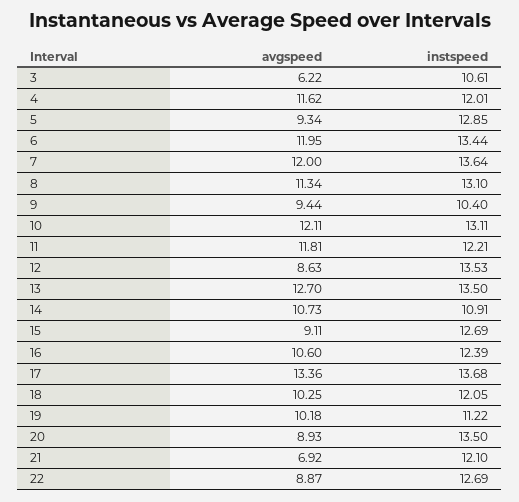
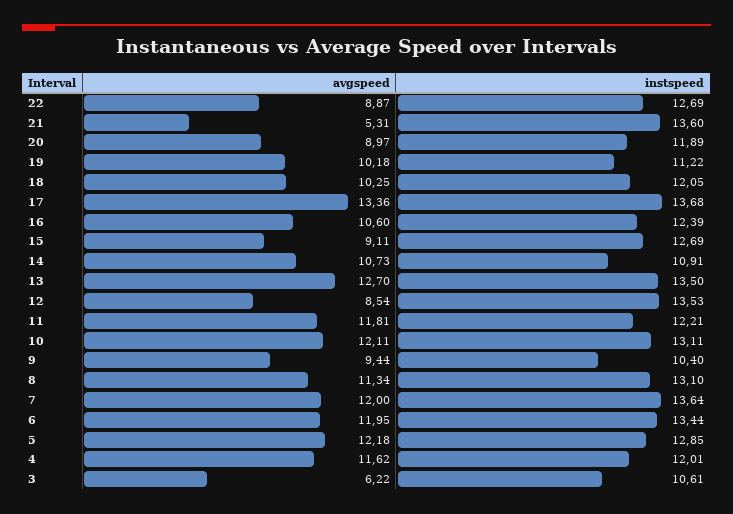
  {
    "avgspeed": {
      "3": 6.22,
      "4": 11.62,
-     "5": 9.34,
+     "5": 12.18,
      "6": 11.95,
      "7": 12,
      "8": 11.34,
      "9": 9.44,
      "10": 12.11,
      "11": 11.81,
-     "12": 8.63,
+     "12": 8.54,
      "13": 12.7,
      "14": 10.73,
      "15": 9.11,
      "16": 10.6,
      "17": 13.36,
      "18": 10.25,
      "19": 10.18,
-     "20": 8.93,
+     "20": 8.97,
-     "21": 6.92,
+     "21": 5.31,
      "22": 8.87
    },
    "instspeed": {
      "3": 10.61,
      "4": 12.01,
      "5": 12.85,
      "6": 13.44,
      "7": 13.64,
      "8": 13.1,
      "9": 10.4,
      "10": 13.11,
      "11": 12.21,
      "12": 13.53,
      "13": 13.5,
      "14": 10.91,
      "15": 12.69,
      "16": 12.39,
      "17": 13.68,
      "18": 12.05,
      "19": 11.22,
-     "20": 13.5,
+     "20": 11.89,
-     "21": 12.1,
+     "21": 13.6,
      "22": 12.69
    }
  }

